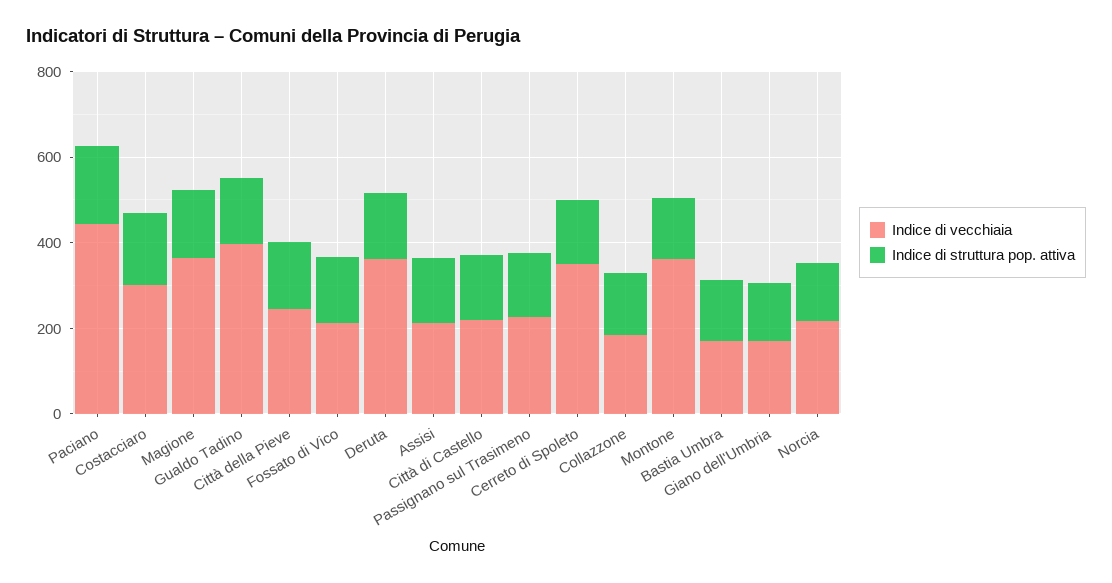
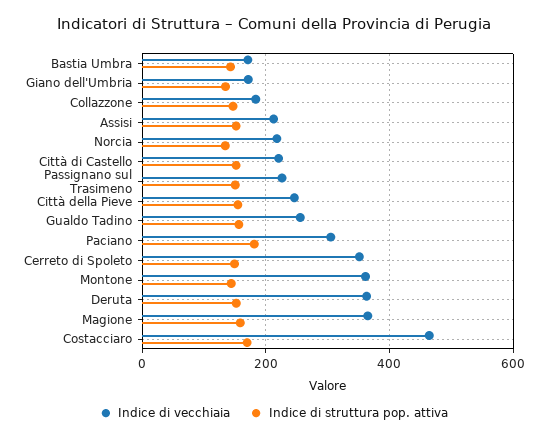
  {
    "Indice di vecchiaia": {
-     "Paciano": 450,
+     "Paciano": 300,
-     "Costacciaro": 300,
+     "Costacciaro": 460,
      "Magione": 360,
-     "Gualdo Tadino": 400,
+     "Gualdo Tadino": 260,
      "Città della Pieve": 240,
-     "Fossato di Vico": 200,
      "Deruta": 360,
      "Assisi": 220,
      "Città di Castello": 220,
      "Passignano sul Trasimeno": 220,
      "Cerreto di Spoleto": 360,
      "Collazzone": 180,
      "Montone": 360,
      "Bastia Umbra": 180,
      "Giano dell'Umbria": 180,
      "Norcia": 220
    },
    "Indice di struttura pop. attiva": {
      "Paciano": 180,
      "Costacciaro": 160,
      "Magione": 160,
      "Gualdo Tadino": 160,
      "Città della Pieve": 160,
-     "Fossato di Vico": 150,
      "Deruta": 160,
      "Assisi": 160,
      "Città di Castello": 160,
      "Passignano sul Trasimeno": 160,
      "Cerreto di Spoleto": 140,
      "Collazzone": 140,
      "Montone": 140,
      "Bastia Umbra": 140,
      "Giano dell'Umbria": 140,
      "Norcia": 140
    }
  }

